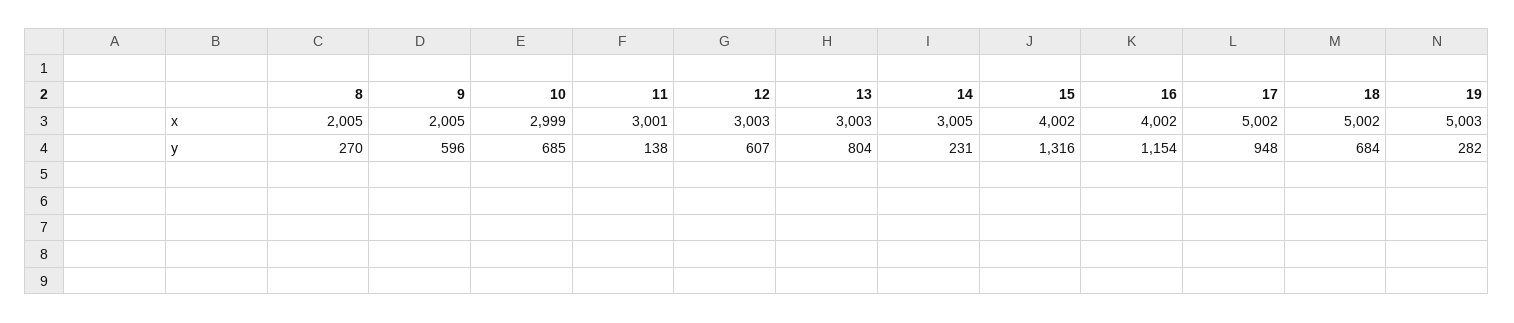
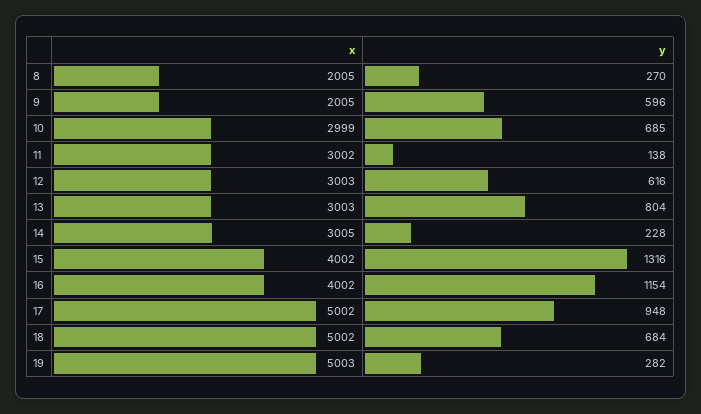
  {
    "8": {
      "x": 2005,
      "y": 270
    },
    "9": {
      "x": 2005,
      "y": 596
    },
    "10": {
      "x": 2999,
      "y": 685
    },
    "11": {
-     "x": 3001,
+     "x": 3002,
      "y": 138
    },
    "12": {
      "x": 3003,
-     "y": 607
+     "y": 616
    },
    "13": {
      "x": 3003,
      "y": 804
    },
    "14": {
      "x": 3005,
-     "y": 231
+     "y": 228
    },
    "15": {
      "x": 4002,
      "y": 1316
    },
    "16": {
      "x": 4002,
      "y": 1154
    },
    "17": {
      "x": 5002,
      "y": 948
    },
    "18": {
      "x": 5002,
      "y": 684
    },
    "19": {
      "x": 5003,
      "y": 282
    }
  }

